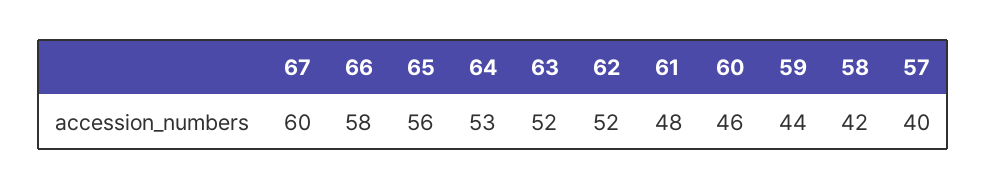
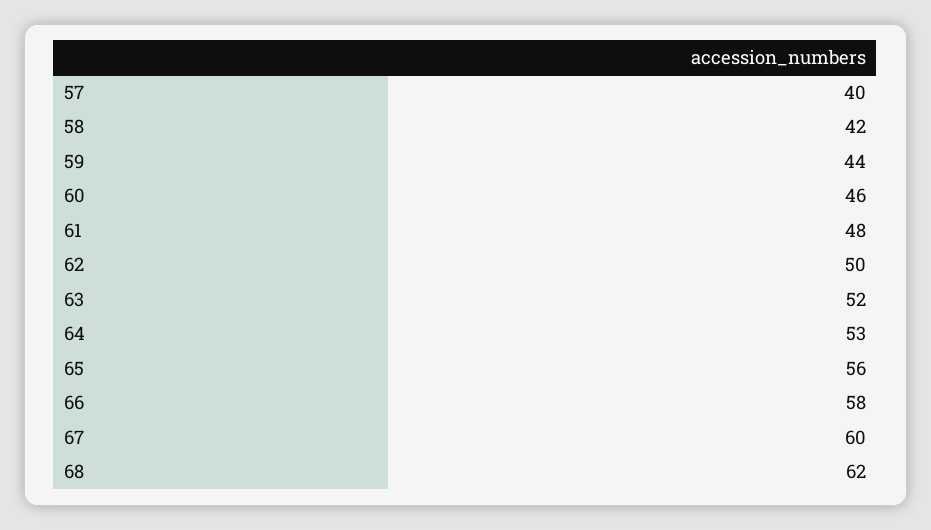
  {
    "67": 60,
    "66": 58,
    "65": 56,
    "64": 53,
    "63": 52,
-   "62": 52,
+   "62": 50,
    "61": 48,
    "60": 46,
    "59": 44,
    "58": 42,
-   "57": 40
+   "57": 40,
+   "68": 62
  }

